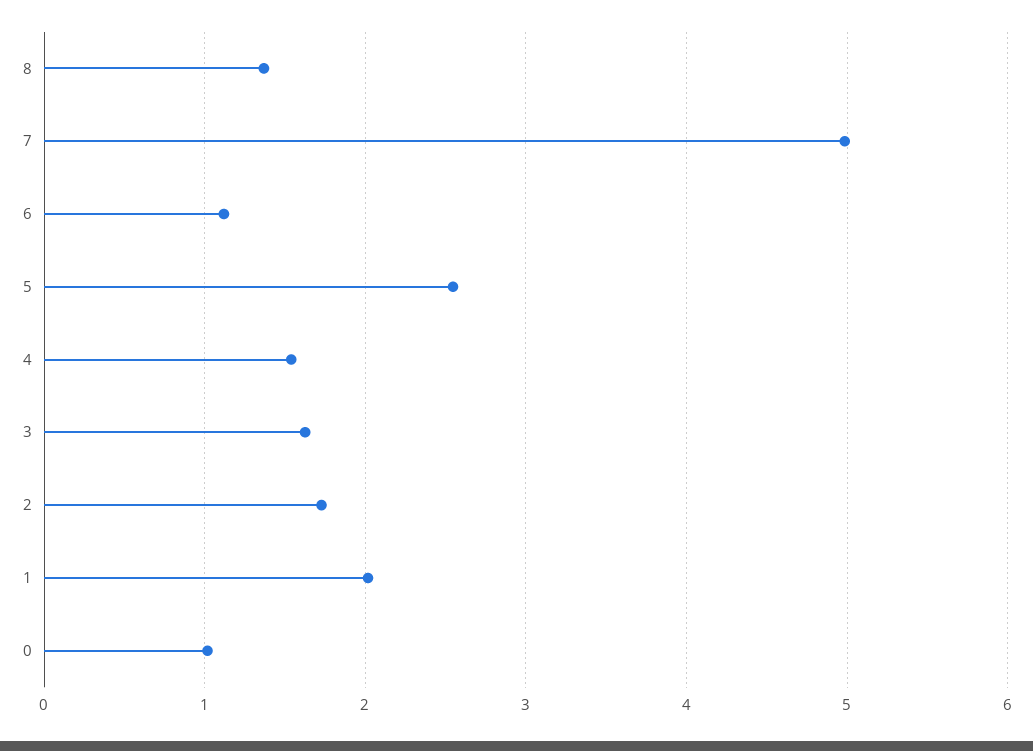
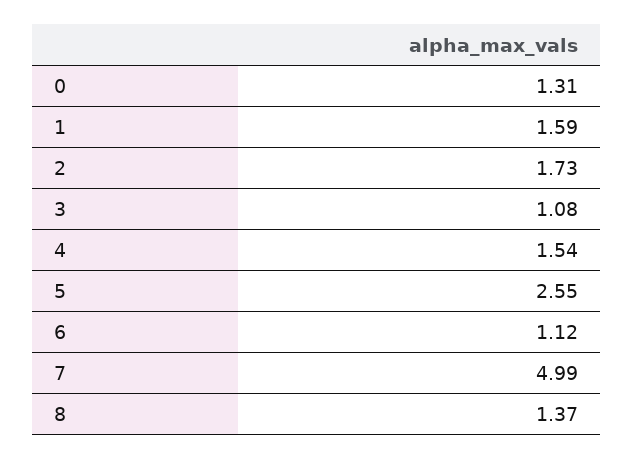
  {
    "8": 1.37,
    "7": 4.99,
    "6": 1.12,
    "5": 2.55,
    "4": 1.54,
-   "3": 1.6,
+   "3": 1.08,
    "2": 1.73,
-   "1": 2,
+   "1": 1.59,
-   "0": 1
+   "0": 1.31
  }

